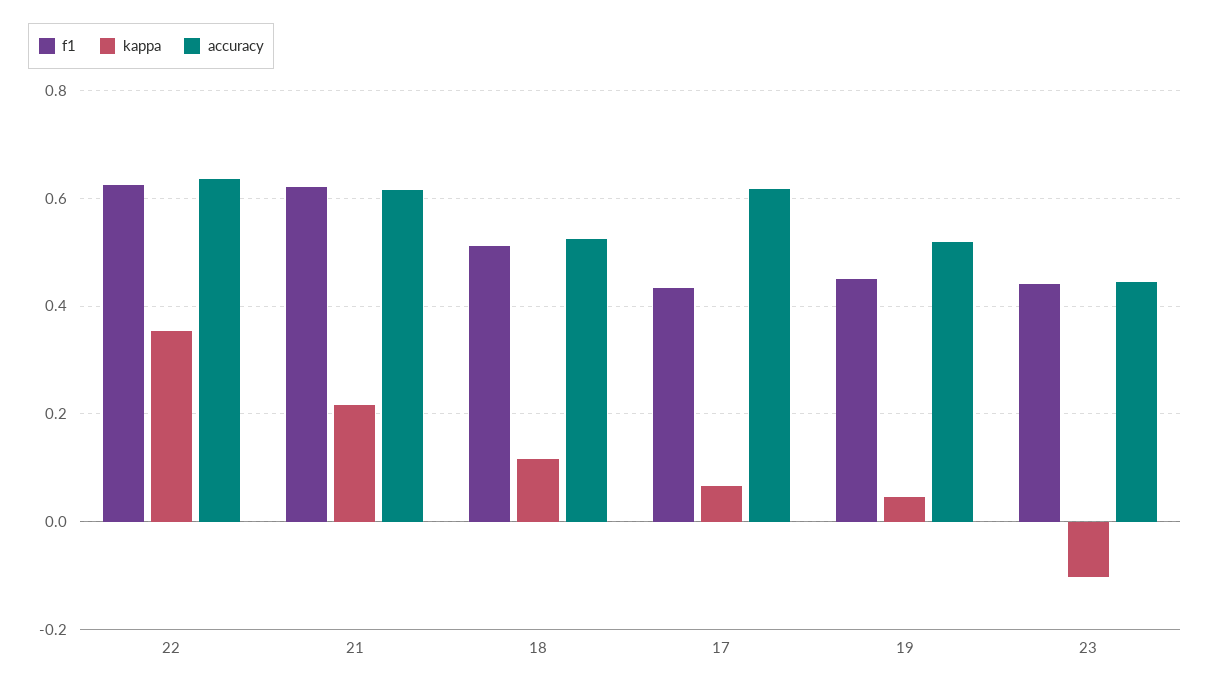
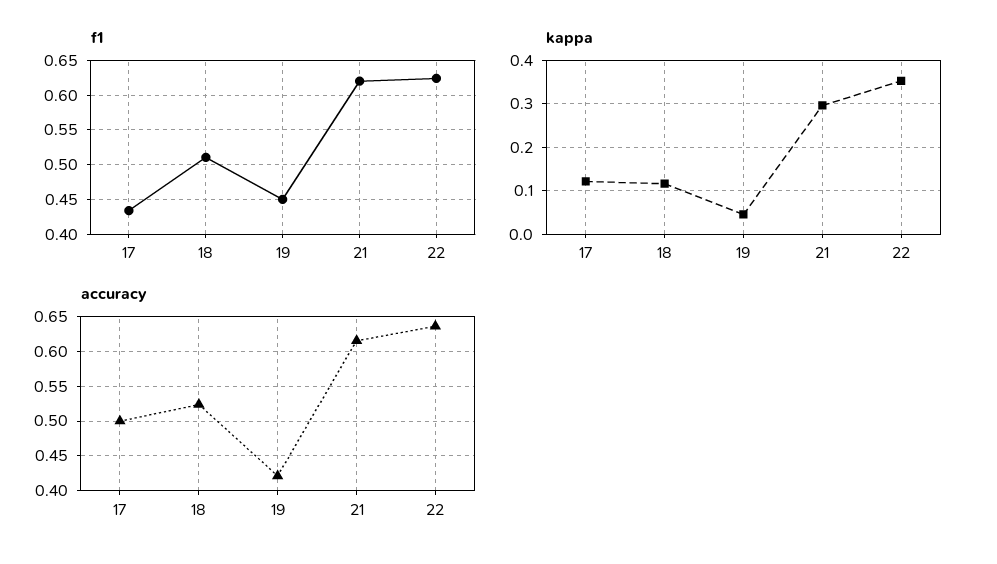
  {
    "f1": {
      "22": 0.62,
      "21": 0.62,
      "18": 0.51,
      "17": 0.43,
-     "19": 0.45,
+     "19": 0.45
-     "23": 0.44
    },
    "kappa": {
      "22": 0.36,
-     "21": 0.22,
+     "21": 0.3,
      "18": 0.12,
-     "17": 0.06,
+     "17": 0.12,
-     "19": 0.04,
+     "19": 0.04
-     "23": -0.1
    },
    "accuracy": {
      "22": 0.64,
      "21": 0.62,
      "18": 0.52,
-     "17": 0.62,
+     "17": 0.5,
-     "19": 0.52,
+     "19": 0.42
-     "23": 0.44
    }
  }

